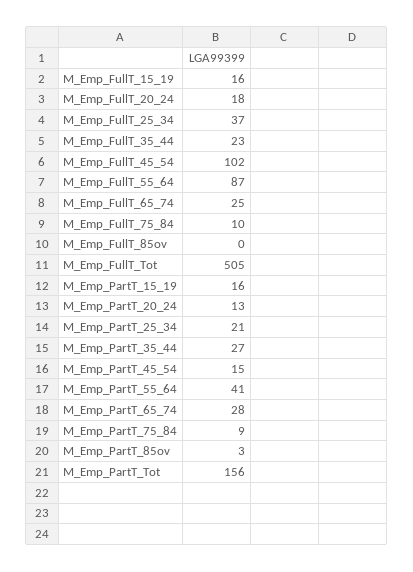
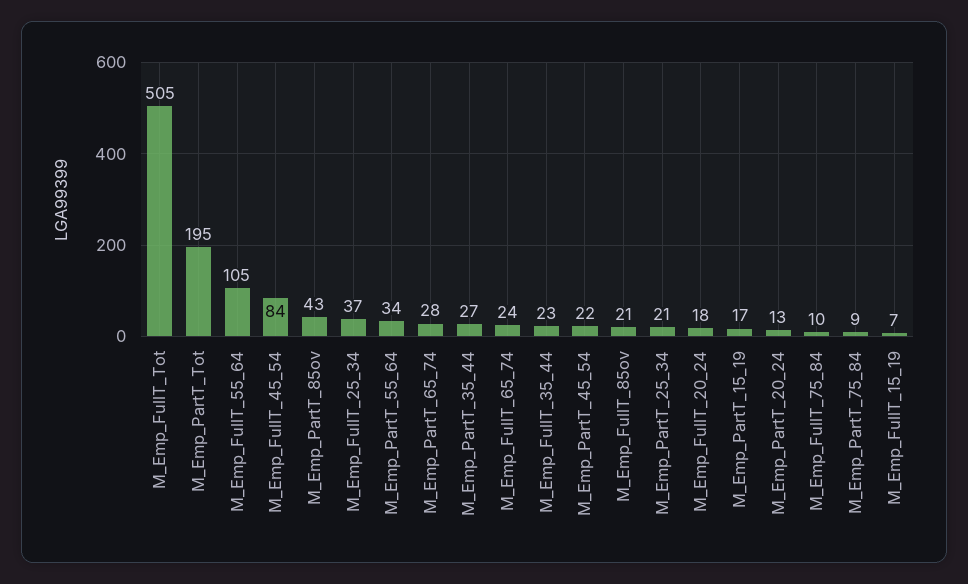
  {
-   "M_Emp_FullT_15_19": 16,
+   "M_Emp_FullT_15_19": 7,
    "M_Emp_FullT_20_24": 18,
    "M_Emp_FullT_25_34": 37,
    "M_Emp_FullT_35_44": 23,
-   "M_Emp_FullT_45_54": 102,
+   "M_Emp_FullT_45_54": 84,
-   "M_Emp_FullT_55_64": 87,
+   "M_Emp_FullT_55_64": 105,
-   "M_Emp_FullT_65_74": 25,
+   "M_Emp_FullT_65_74": 24,
    "M_Emp_FullT_75_84": 10,
-   "M_Emp_FullT_85ov": 0,
+   "M_Emp_FullT_85ov": 21,
    "M_Emp_FullT_Tot": 505,
-   "M_Emp_PartT_15_19": 16,
+   "M_Emp_PartT_15_19": 17,
    "M_Emp_PartT_20_24": 13,
    "M_Emp_PartT_25_34": 21,
    "M_Emp_PartT_35_44": 27,
-   "M_Emp_PartT_45_54": 15,
+   "M_Emp_PartT_45_54": 22,
-   "M_Emp_PartT_55_64": 41,
+   "M_Emp_PartT_55_64": 34,
    "M_Emp_PartT_65_74": 28,
    "M_Emp_PartT_75_84": 9,
-   "M_Emp_PartT_85ov": 3,
+   "M_Emp_PartT_85ov": 43,
-   "M_Emp_PartT_Tot": 156
+   "M_Emp_PartT_Tot": 195
  }

